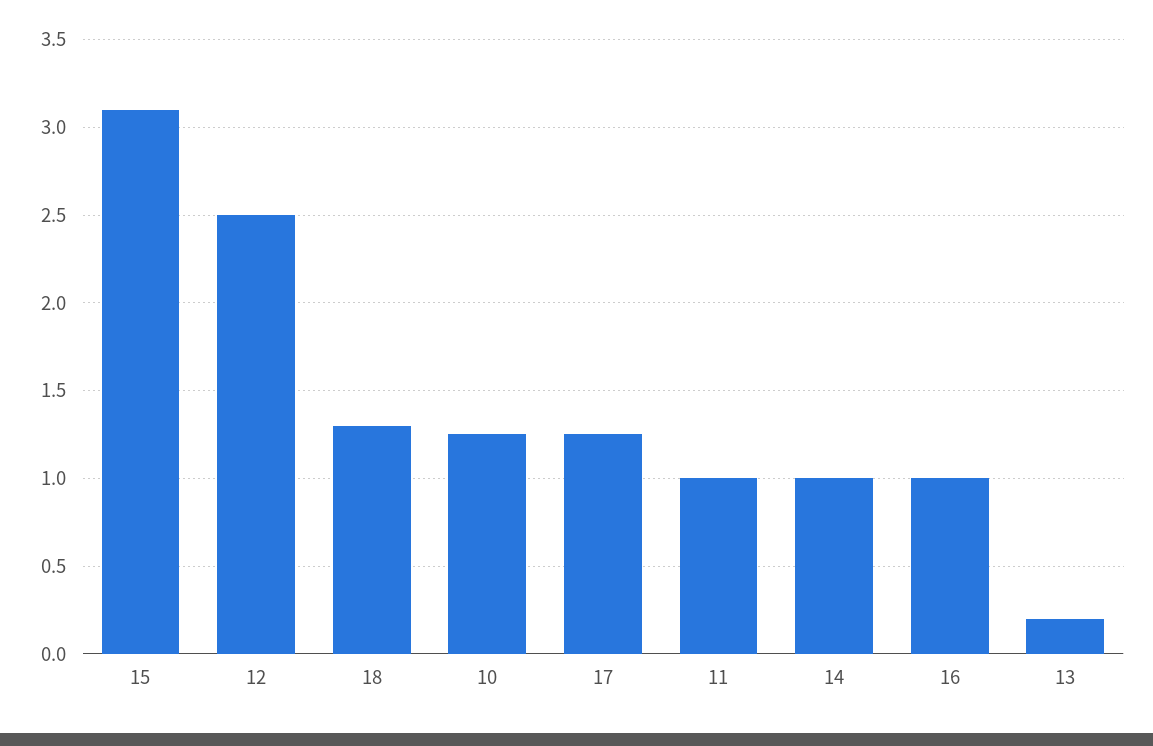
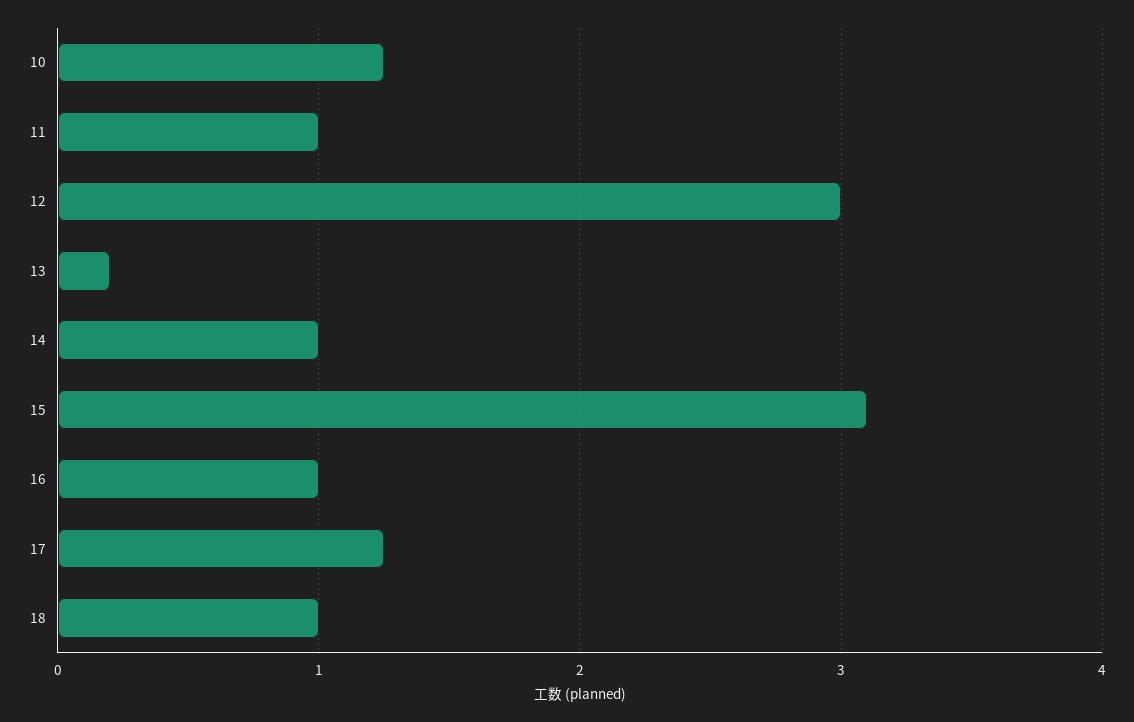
  {
    "15": 3.1,
-   "12": 2.5,
+   "12": 3,
-   "18": 1.3,
+   "18": 1,
    "10": 1.25,
    "17": 1.25,
    "11": 1,
    "14": 1,
    "16": 1,
    "13": 0.2
  }

